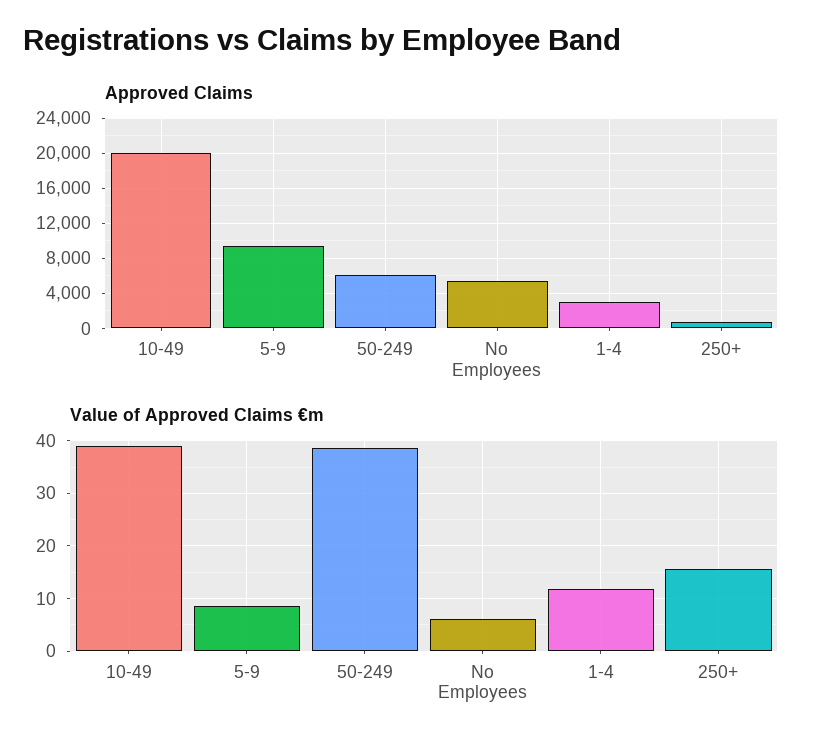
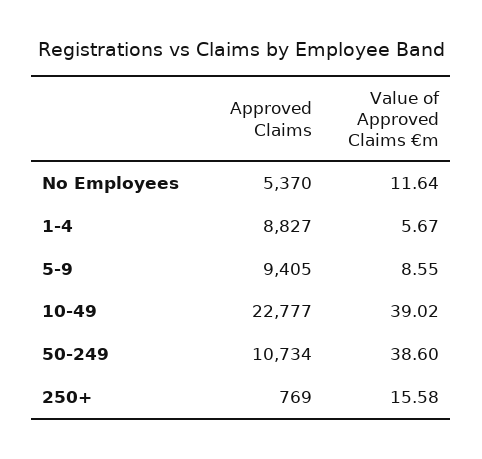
  {
    "Approved Claims": {
-     "10-49": 20000,
+     "10-49": 22777,
      "5-9": 9405,
-     "50-249": 6000,
+     "50-249": 10734,
      "No Employees": 5370,
-     "1-4": 3000,
+     "1-4": 8827,
      "250+": 769
    },
    "Value of Approved Claims €m": {
      "10-49": 39.02,
      "5-9": 8.55,
      "50-249": 38.6,
-     "No Employees": 6,
+     "No Employees": 11.64,
-     "1-4": 12,
+     "1-4": 5.67,
      "250+": 15.58
    }
  }

